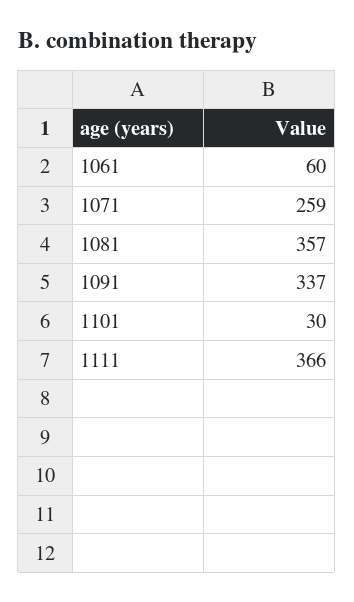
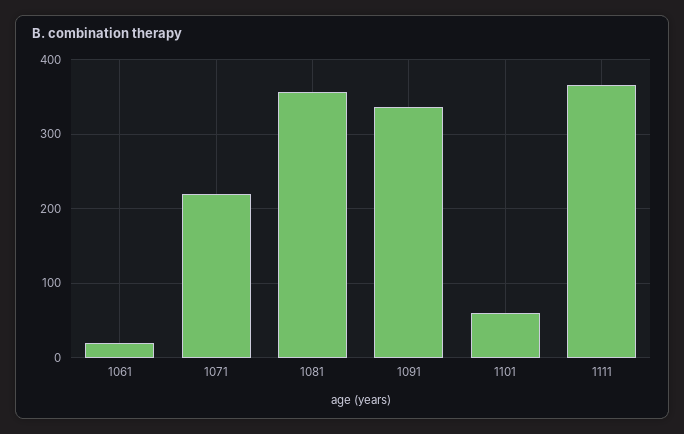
  {
-   "1061": 60,
+   "1061": 20,
-   "1071": 259,
+   "1071": 220,
    "1081": 357,
    "1091": 337,
-   "1101": 30,
+   "1101": 60,
    "1111": 366
  }

